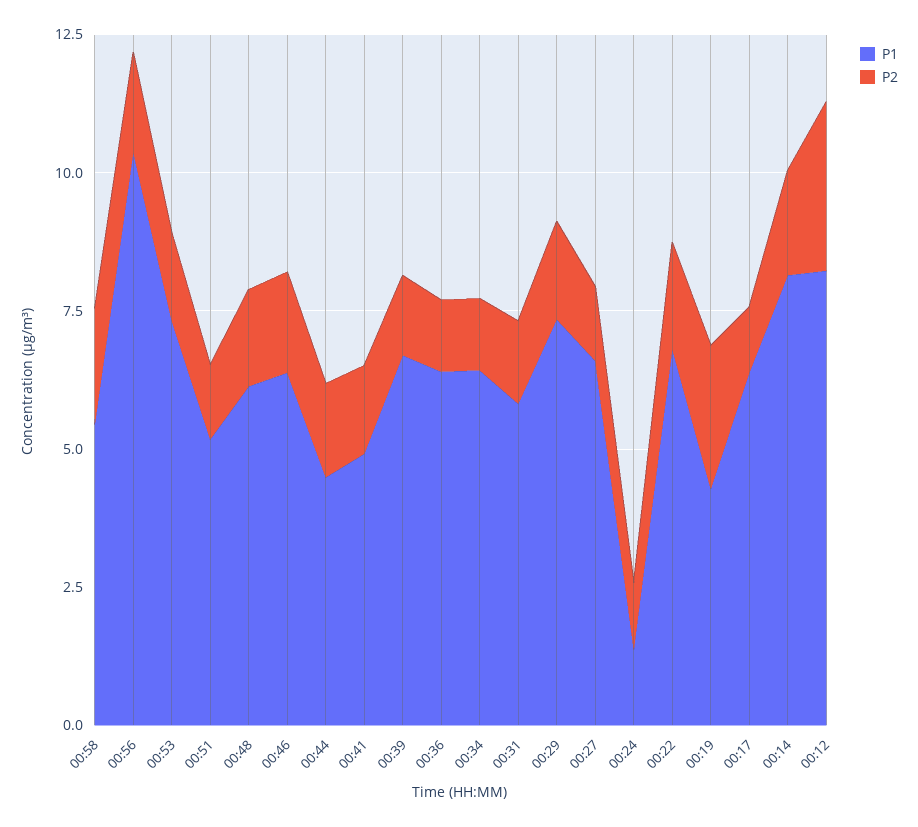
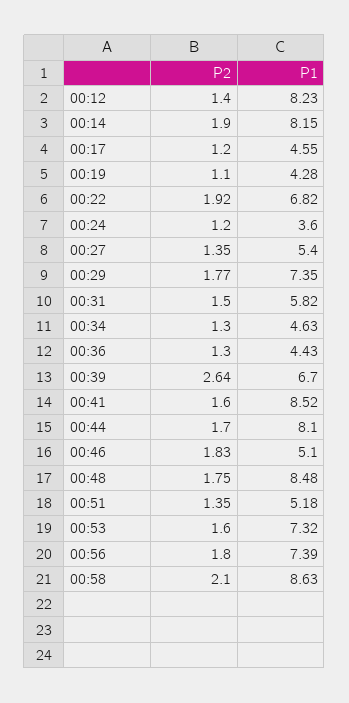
  {
    "P1": {
-     "00:58": 5.5,
+     "00:58": 8.63,
-     "00:56": 10.5,
+     "00:56": 7.39,
      "00:53": 7.32,
      "00:51": 5.18,
-     "00:48": 6,
+     "00:48": 8.48,
-     "00:46": 6.5,
+     "00:46": 5.1,
-     "00:44": 4.5,
+     "00:44": 8.1,
-     "00:41": 5,
+     "00:41": 8.52,
      "00:39": 6.7,
-     "00:36": 6.5,
+     "00:36": 4.43,
-     "00:34": 6.5,
+     "00:34": 4.63,
      "00:31": 5.82,
      "00:29": 7.35,
-     "00:27": 6.5,
+     "00:27": 5.4,
-     "00:24": 1.5,
+     "00:24": 3.6,
      "00:22": 6.82,
      "00:19": 4.28,
-     "00:17": 6.5,
+     "00:17": 4.55,
      "00:14": 8.15,
      "00:12": 8.23
    },
    "P2": {
      "00:58": 2.1,
      "00:56": 1.8,
      "00:53": 1.6,
      "00:51": 1.35,
      "00:48": 1.75,
      "00:46": 1.83,
      "00:44": 1.7,
      "00:41": 1.6,
-     "00:39": 1.5,
+     "00:39": 2.64,
      "00:36": 1.3,
      "00:34": 1.3,
      "00:31": 1.5,
      "00:29": 1.77,
      "00:27": 1.35,
      "00:24": 1.2,
      "00:22": 1.92,
-     "00:19": 2.5,
+     "00:19": 1.1,
      "00:17": 1.2,
      "00:14": 1.9,
-     "00:12": 3
+     "00:12": 1.4
    }
  }

